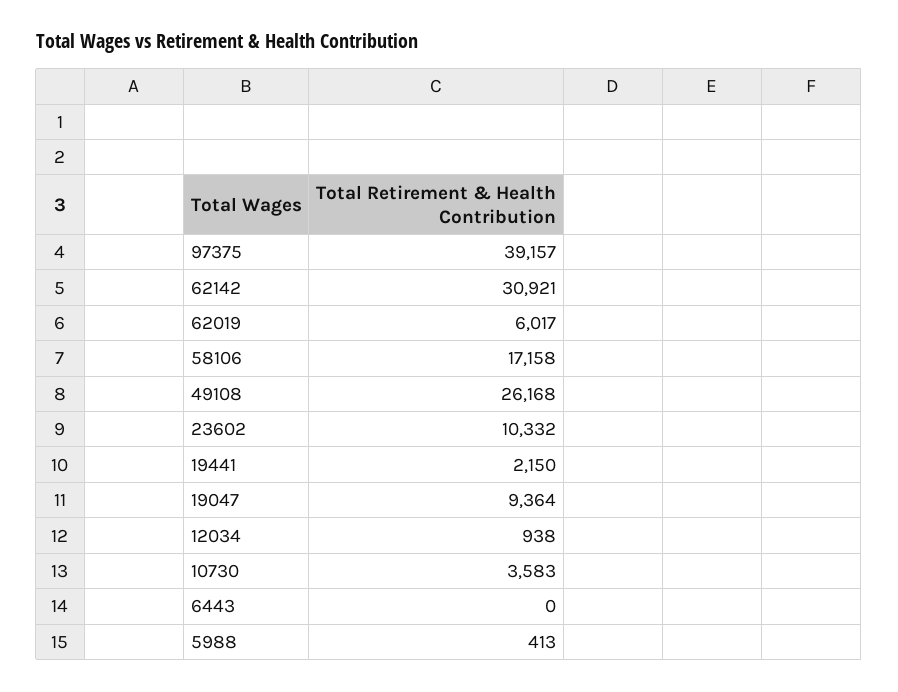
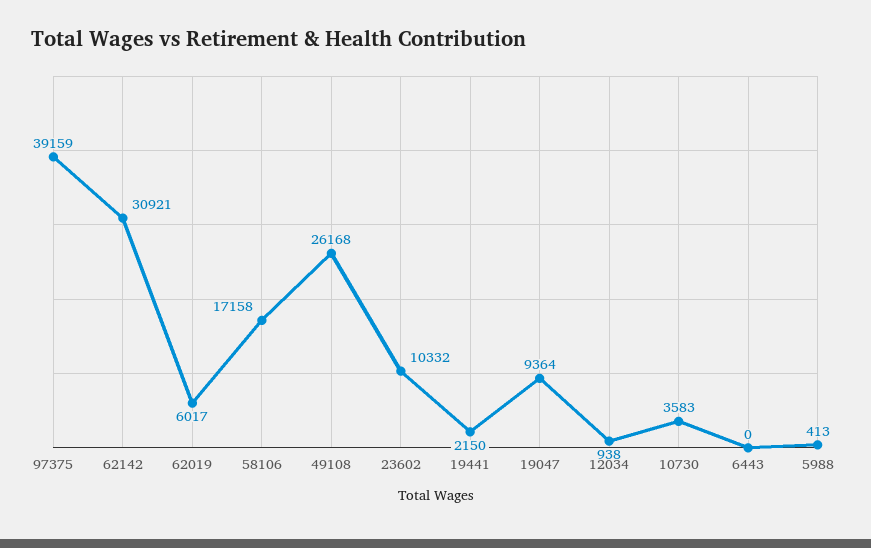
  {
-   "97375": 39157,
+   "97375": 39159,
    "62142": 30921,
    "62019": 6017,
    "58106": 17158,
    "49108": 26168,
    "23602": 10332,
    "19441": 2150,
    "19047": 9364,
    "12034": 938,
    "10730": 3583,
    "6443": 0,
    "5988": 413
  }

